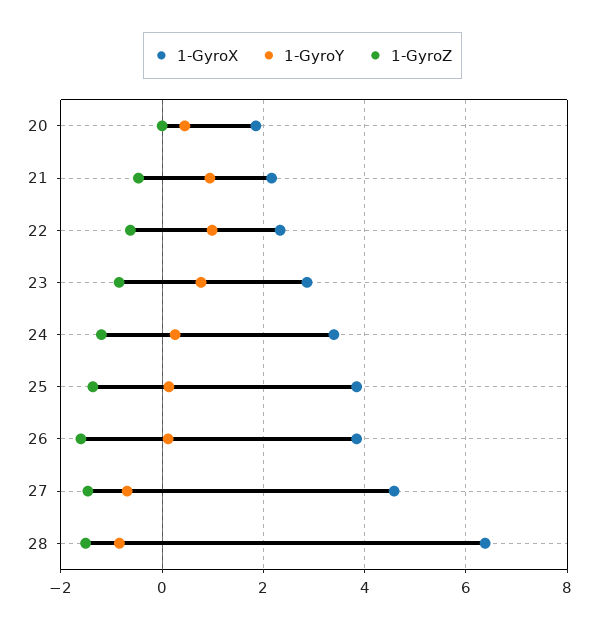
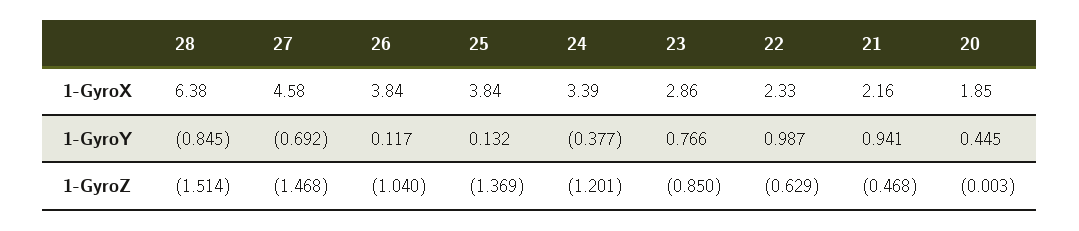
  {
    "1-GyroX": {
      "20": 1.85,
      "21": 2.16,
      "22": 2.33,
      "23": 2.86,
      "24": 3.39,
      "25": 3.84,
      "26": 3.84,
      "27": 4.58,
      "28": 6.38
    },
    "1-GyroY": {
      "20": 0.445,
      "21": 0.941,
      "22": 0.987,
      "23": 0.766,
-     "24": 0.2,
+     "24": -0.377,
      "25": 0.132,
      "26": 0.117,
      "27": -0.692,
      "28": -0.845
    },
    "1-GyroZ": {
      "20": -0.003,
      "21": -0.468,
      "22": -0.629,
      "23": -0.85,
      "24": -1.201,
      "25": -1.369,
-     "26": -1.6,
+     "26": -1.04,
      "27": -1.468,
      "28": -1.514
    }
  }

